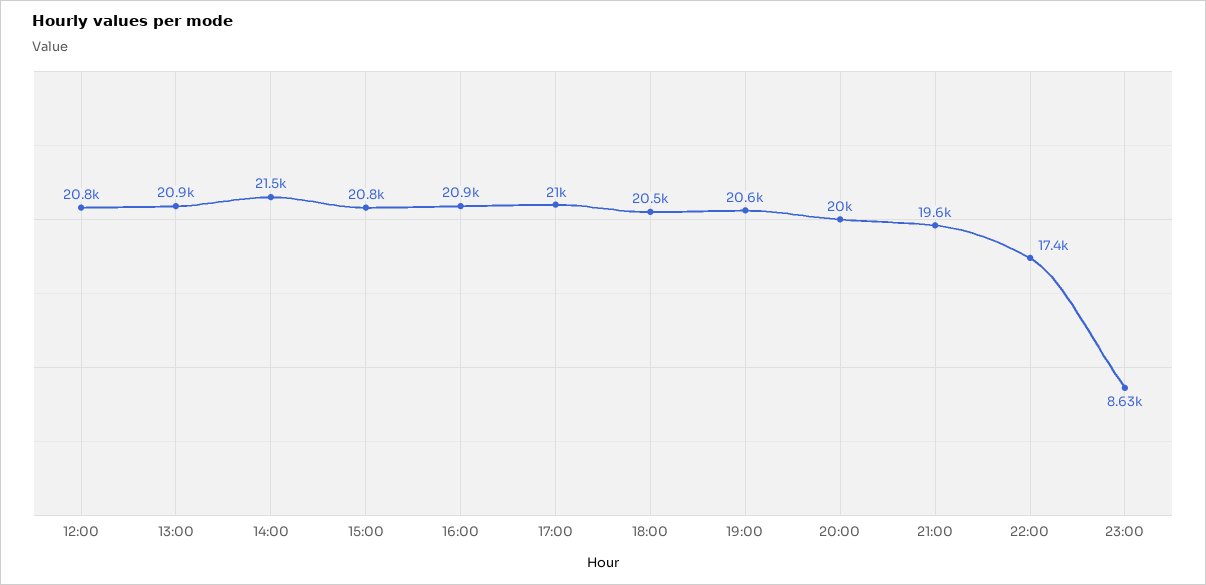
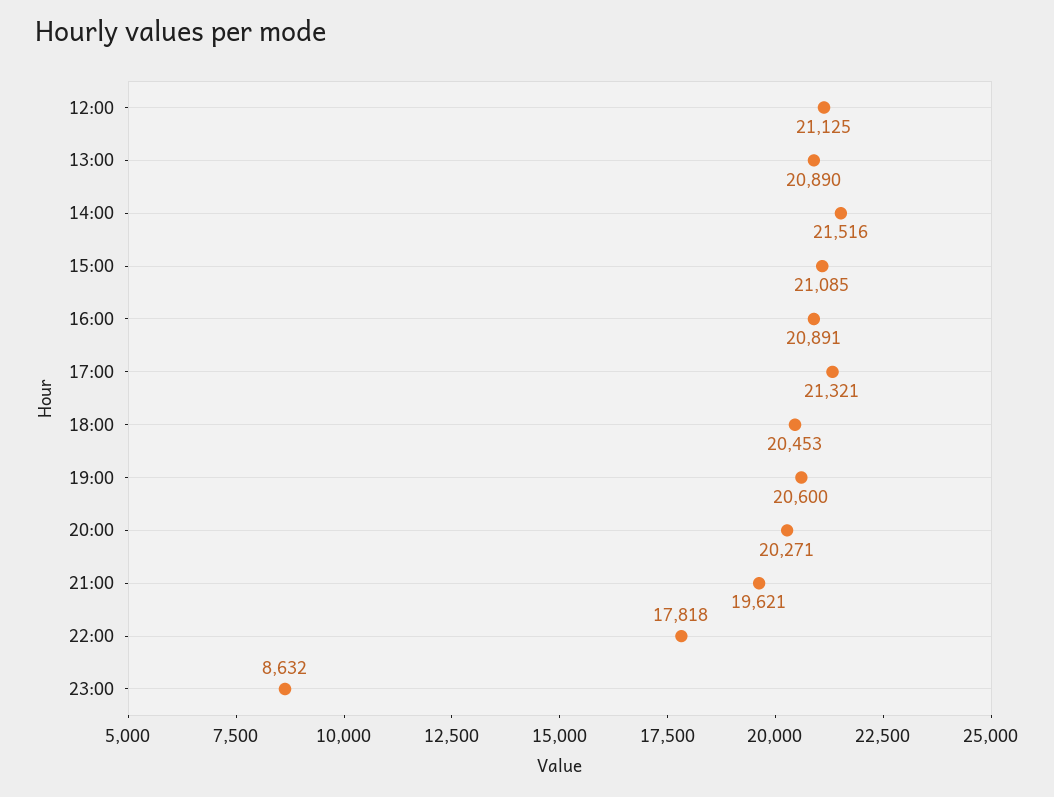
  {
-   "12:00": 20800,
+   "12:00": 21125,
    "13:00": 20890,
    "14:00": 21516,
-   "15:00": 20800,
+   "15:00": 21085,
    "16:00": 20891,
-   "17:00": 21000,
+   "17:00": 21321,
    "18:00": 20453,
    "19:00": 20600,
-   "20:00": 20000,
+   "20:00": 20271,
    "21:00": 19621,
-   "22:00": 17400,
+   "22:00": 17818,
    "23:00": 8632
  }

